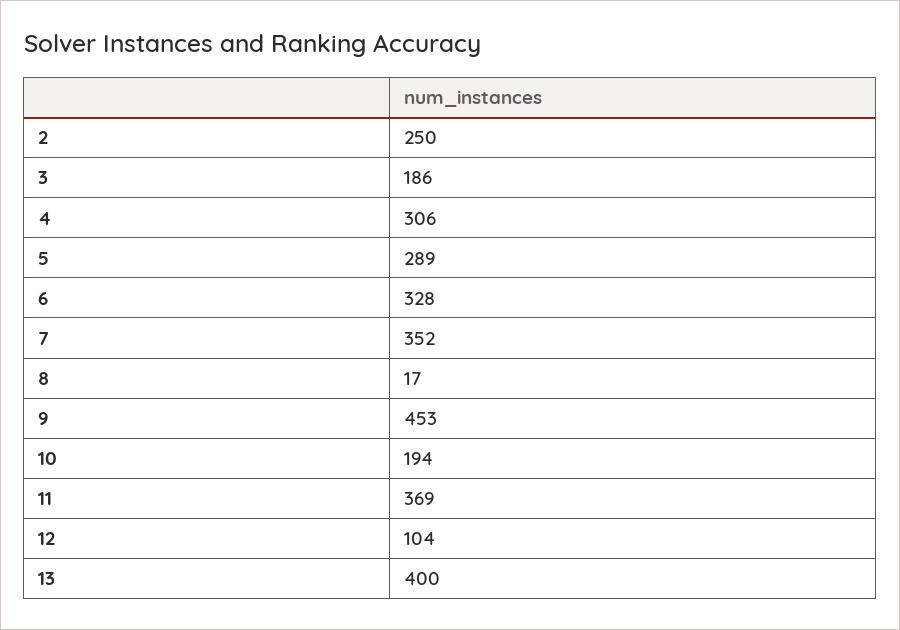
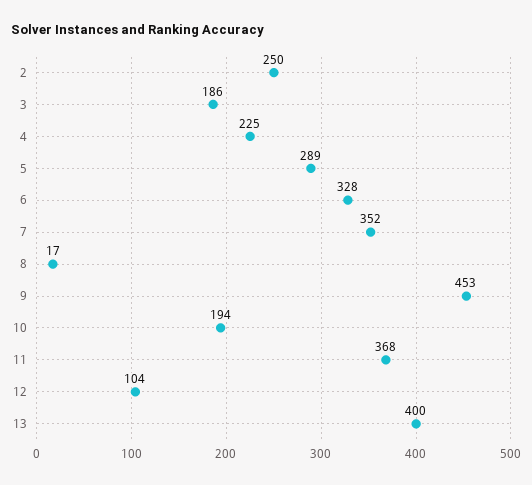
  {
    "2": 250,
    "3": 186,
-   "4": 306,
+   "4": 225,
    "5": 289,
    "6": 328,
    "7": 352,
    "8": 17,
    "9": 453,
    "10": 194,
-   "11": 369,
+   "11": 368,
    "12": 104,
    "13": 400
  }

